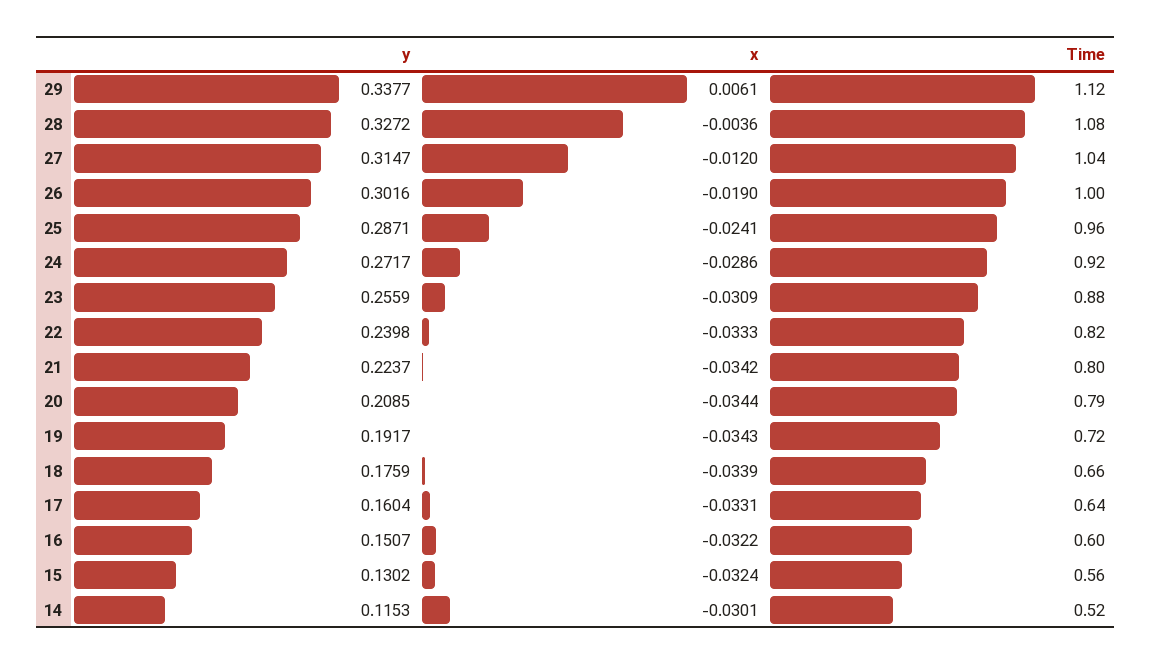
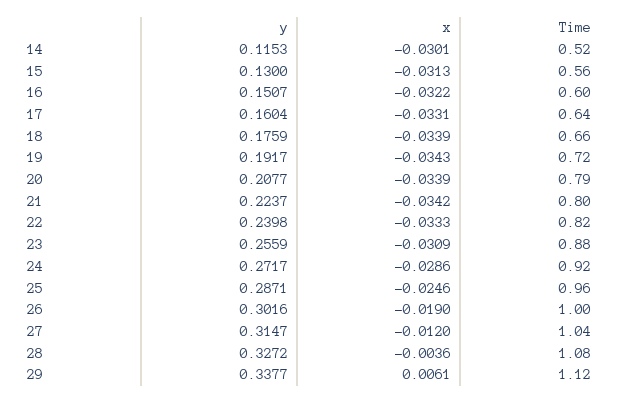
  {
    "y": {
      "29": 0.3377,
      "28": 0.3272,
      "27": 0.3147,
      "26": 0.3016,
      "25": 0.2871,
      "24": 0.2717,
      "23": 0.2559,
      "22": 0.2398,
      "21": 0.2237,
-     "20": 0.2085,
+     "20": 0.2077,
      "19": 0.1917,
      "18": 0.1759,
      "17": 0.1604,
      "16": 0.1507,
-     "15": 0.1302,
+     "15": 0.13,
      "14": 0.1153
    },
    "x": {
      "29": 0.0061,
      "28": -0.0036,
      "27": -0.012,
      "26": -0.019,
-     "25": -0.0241,
+     "25": -0.0246,
      "24": -0.0286,
      "23": -0.0309,
      "22": -0.0333,
      "21": -0.0342,
-     "20": -0.0344,
+     "20": -0.0339,
      "19": -0.0343,
      "18": -0.0339,
      "17": -0.0331,
      "16": -0.0322,
-     "15": -0.0324,
+     "15": -0.0313,
      "14": -0.0301
    },
    "Time": {
      "29": 1.12,
      "28": 1.08,
      "27": 1.04,
      "26": 1,
      "25": 0.96,
      "24": 0.92,
      "23": 0.88,
      "22": 0.82,
      "21": 0.8,
      "20": 0.79,
      "19": 0.72,
      "18": 0.66,
      "17": 0.64,
      "16": 0.6,
      "15": 0.56,
      "14": 0.52
    }
  }

